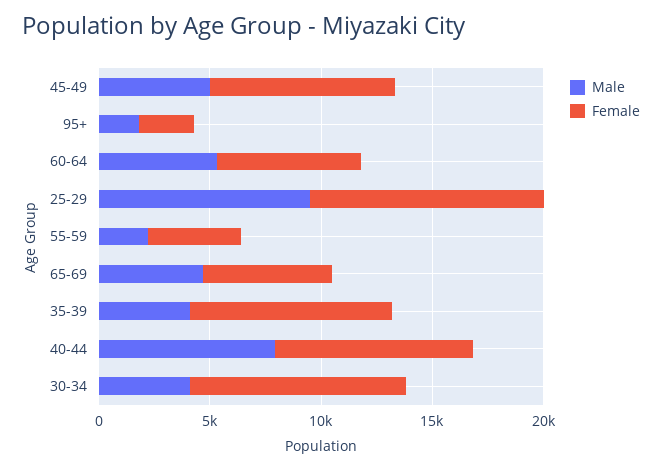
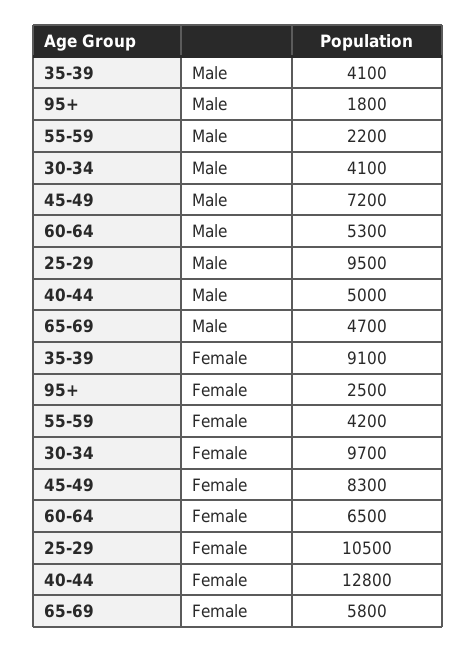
  {
    "Male": {
-     "45-49": 5000,
+     "45-49": 7200,
      "95+": 1800,
      "60-64": 5300,
      "25-29": 9500,
      "55-59": 2200,
      "65-69": 4700,
      "35-39": 4100,
-     "40-44": 8000,
+     "40-44": 5000,
      "30-34": 4100
    },
    "Female": {
      "45-49": 8300,
      "95+": 2500,
      "60-64": 6500,
      "25-29": 10500,
      "55-59": 4200,
      "65-69": 5800,
      "35-39": 9100,
-     "40-44": 9000,
+     "40-44": 12800,
      "30-34": 9700
    }
  }

